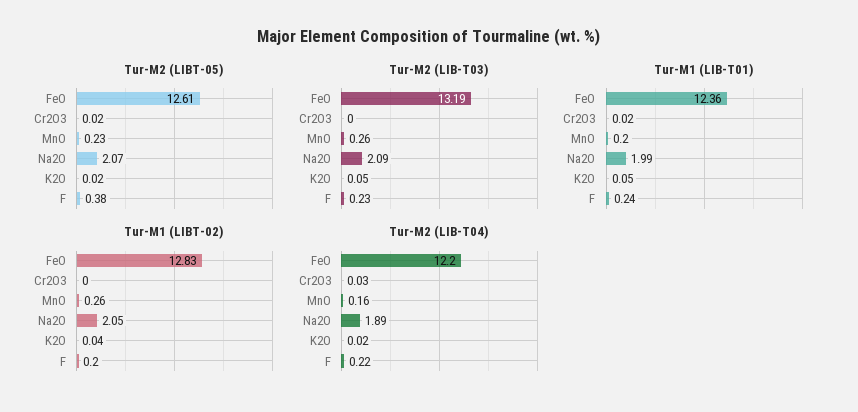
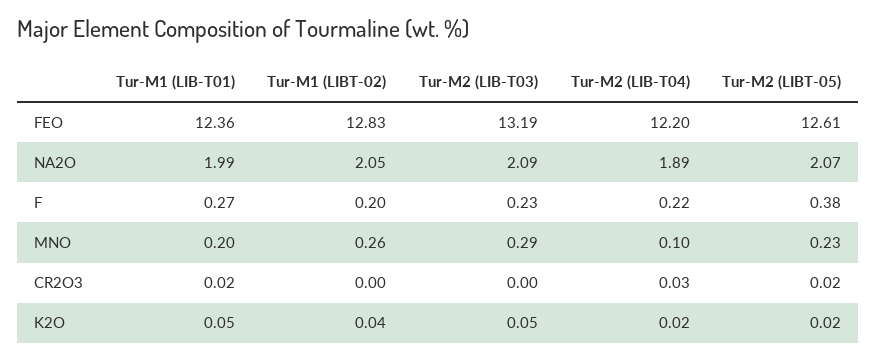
  {
    "Tur-M2 (LIBT-05)": {
      "FeO": 12.61,
      "Cr2O3": 0.02,
      "MnO": 0.23,
      "Na2O": 2.07,
      "K2O": 0.02,
      "F": 0.38
    },
    "Tur-M2 (LIB-T03)": {
      "FeO": 13.19,
      "Cr2O3": 0,
-     "MnO": 0.26,
+     "MnO": 0.29,
      "Na2O": 2.09,
      "K2O": 0.05,
      "F": 0.23
    },
    "Tur-M1 (LIB-T01)": {
      "FeO": 12.36,
      "Cr2O3": 0.02,
      "MnO": 0.2,
      "Na2O": 1.99,
      "K2O": 0.05,
-     "F": 0.24
+     "F": 0.27
    },
    "Tur-M1 (LIBT-02)": {
      "FeO": 12.83,
      "Cr2O3": 0,
      "MnO": 0.26,
      "Na2O": 2.05,
      "K2O": 0.04,
      "F": 0.2
    },
    "Tur-M2 (LIB-T04)": {
      "FeO": 12.2,
      "Cr2O3": 0.03,
-     "MnO": 0.16,
+     "MnO": 0.1,
      "Na2O": 1.89,
      "K2O": 0.02,
      "F": 0.22
    }
  }

